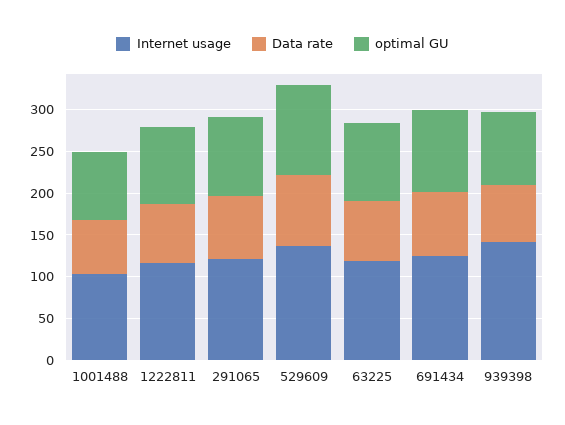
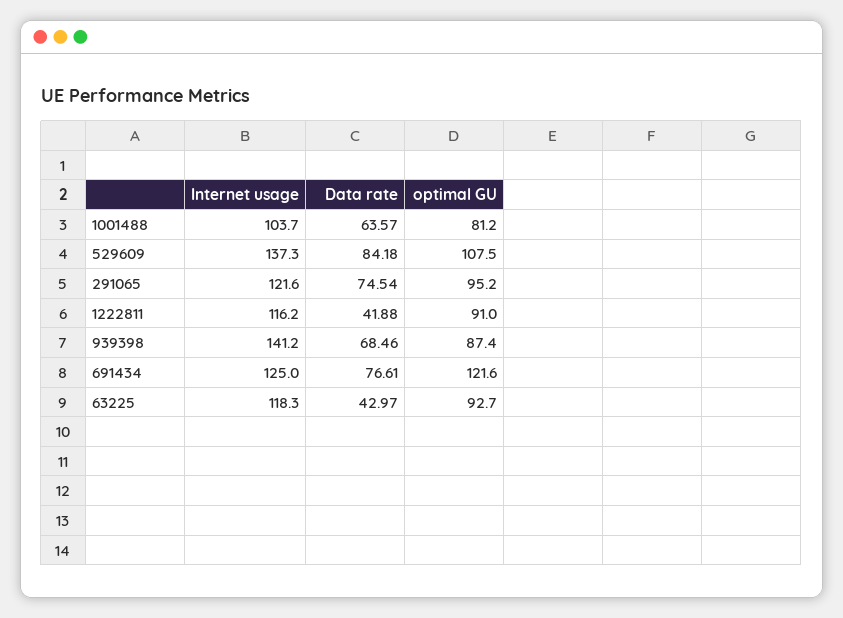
  {
    "Internet usage": {
      "1001488": 103.7,
      "1222811": 116.2,
      "291065": 121.6,
      "529609": 137.3,
      "63225": 118.3,
      "691434": 125,
      "939398": 141.2
    },
    "Data rate": {
      "1001488": 63.57,
-     "1222811": 70,
+     "1222811": 41.88,
      "291065": 74.54,
      "529609": 84.18,
-     "63225": 70,
+     "63225": 42.97,
      "691434": 76.61,
      "939398": 68.46
    },
    "optimal GU": {
      "1001488": 81.2,
      "1222811": 91,
      "291065": 95.2,
      "529609": 107.5,
      "63225": 92.7,
-     "691434": 100,
+     "691434": 121.6,
      "939398": 87.4
    }
  }

